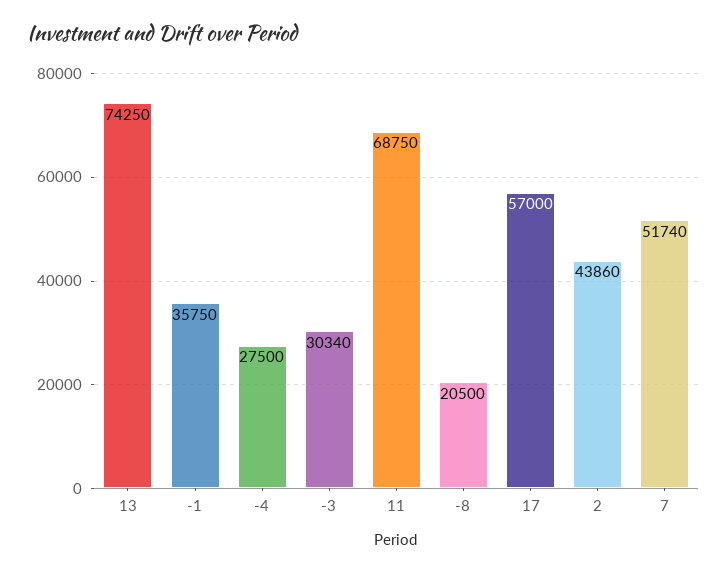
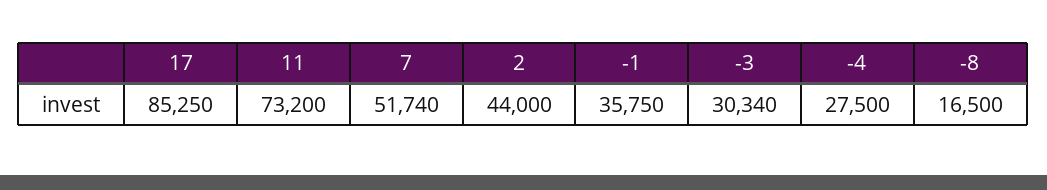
  {
-   "13": 74250,
    "-1": 35750,
    "-4": 27500,
    "-3": 30340,
-   "11": 68750,
+   "11": 73200,
-   "-8": 20500,
+   "-8": 16500,
-   "17": 57000,
+   "17": 85250,
-   "2": 43860,
+   "2": 44000,
    "7": 51740
  }

